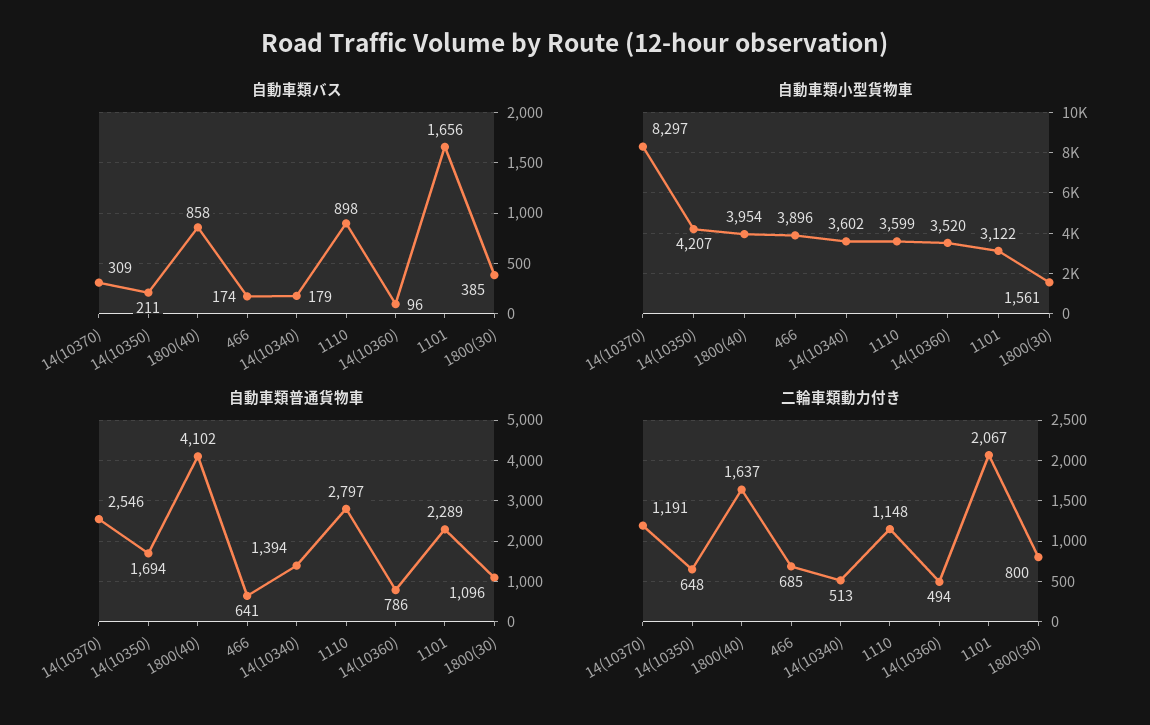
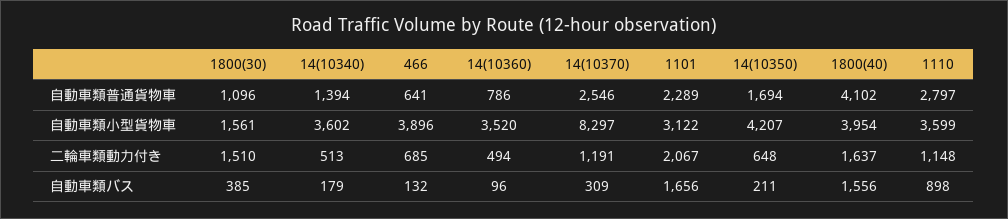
  {
    "自動車類バス": {
      "14(10370)": 309,
      "14(10350)": 211,
-     "1800(40)": 858,
+     "1800(40)": 1556,
-     "466": 174,
+     "466": 132,
      "14(10340)": 179,
      "1110": 898,
      "14(10360)": 96,
      "1101": 1656,
      "1800(30)": 385
    },
    "自動車類小型貨物車": {
      "14(10370)": 8297,
      "14(10350)": 4207,
      "1800(40)": 3954,
      "466": 3896,
      "14(10340)": 3602,
      "1110": 3599,
      "14(10360)": 3520,
      "1101": 3122,
      "1800(30)": 1561
    },
    "自動車類普通貨物車": {
      "14(10370)": 2546,
      "14(10350)": 1694,
      "1800(40)": 4102,
      "466": 641,
      "14(10340)": 1394,
      "1110": 2797,
      "14(10360)": 786,
      "1101": 2289,
      "1800(30)": 1096
    },
    "二輪車類動力付き": {
      "14(10370)": 1191,
      "14(10350)": 648,
      "1800(40)": 1637,
      "466": 685,
      "14(10340)": 513,
      "1110": 1148,
      "14(10360)": 494,
      "1101": 2067,
-     "1800(30)": 800
+     "1800(30)": 1510
    }
  }

